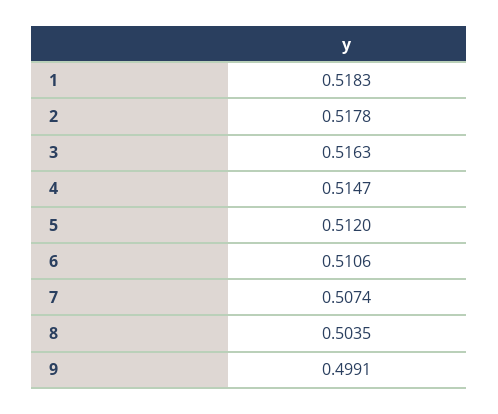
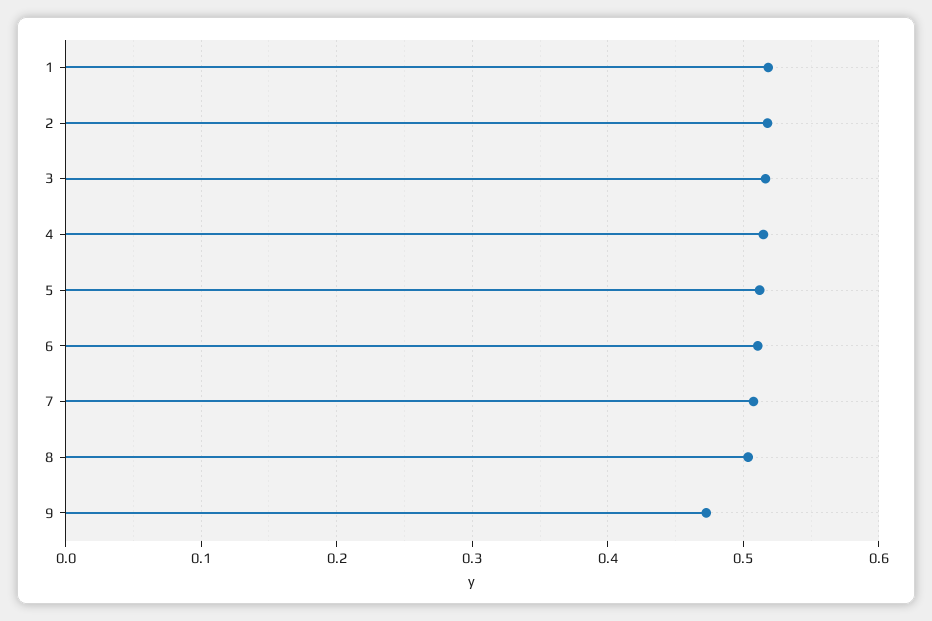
  {
    "1": 0.5183,
    "2": 0.5178,
    "3": 0.5163,
    "4": 0.5147,
    "5": 0.512,
    "6": 0.5106,
    "7": 0.5074,
    "8": 0.5035,
-   "9": 0.4991
+   "9": 0.47
  }

